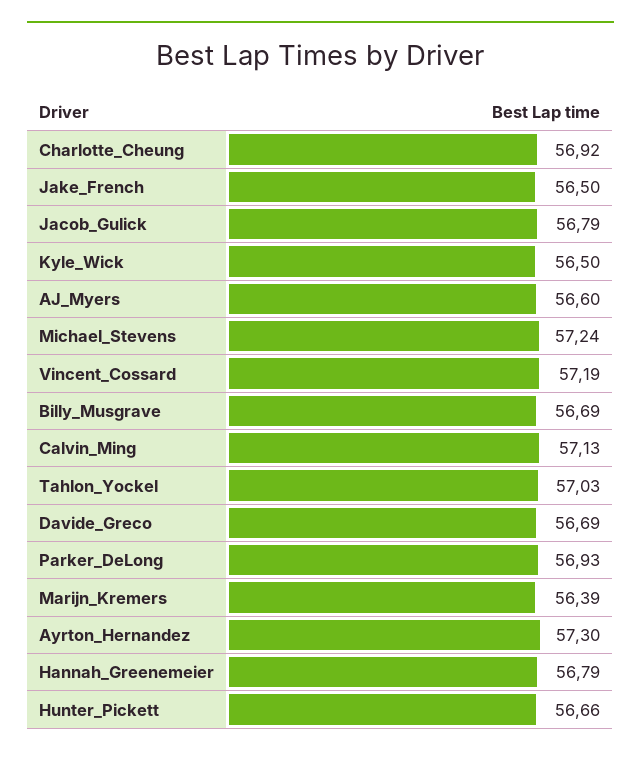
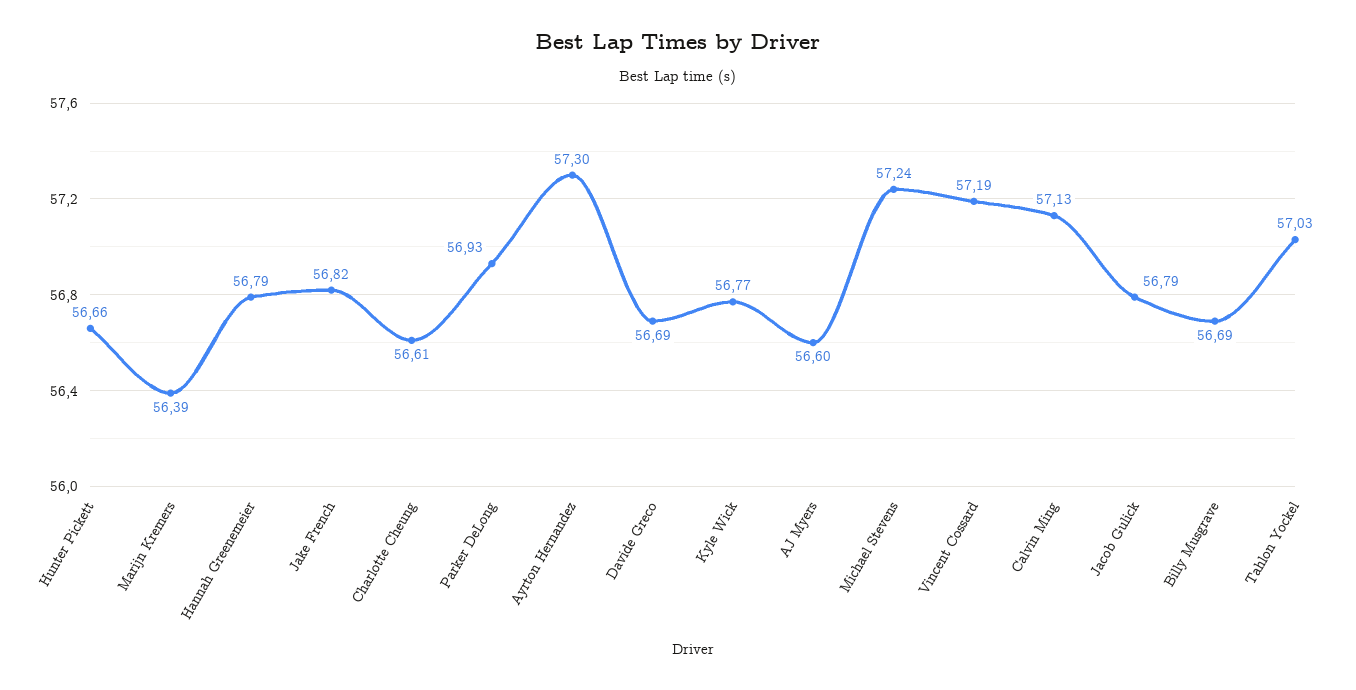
  {
-   "Charlotte_Cheung": 56.92,
+   "Charlotte_Cheung": 56.61,
-   "Jake_French": 56.5,
+   "Jake_French": 56.82,
    "Jacob_Gulick": 56.79,
-   "Kyle_Wick": 56.5,
+   "Kyle_Wick": 56.77,
    "AJ_Myers": 56.6,
    "Michael_Stevens": 57.24,
    "Vincent_Cossard": 57.19,
    "Billy_Musgrave": 56.69,
    "Calvin_Ming": 57.13,
    "Tahlon_Yockel": 57.03,
    "Davide_Greco": 56.69,
    "Parker_DeLong": 56.93,
    "Marijn_Kremers": 56.39,
    "Ayrton_Hernandez": 57.3,
    "Hannah_Greenemeier": 56.79,
    "Hunter_Pickett": 56.66
  }

